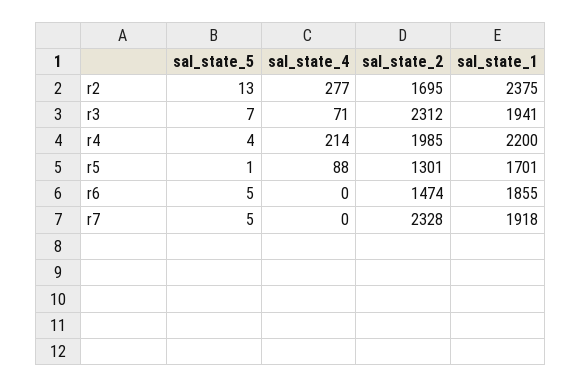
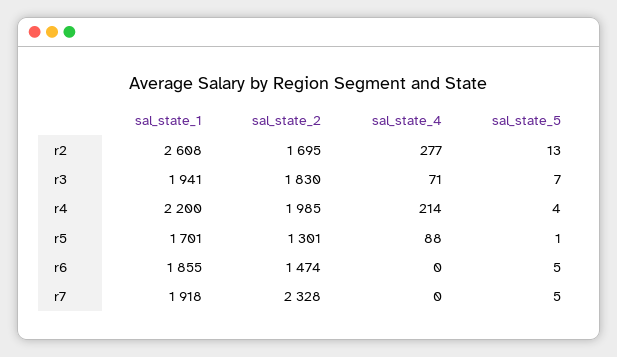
  {
    "sal_state_5": {
      "r2": 13,
      "r3": 7,
      "r4": 4,
      "r5": 1,
      "r6": 5,
      "r7": 5
    },
    "sal_state_4": {
      "r2": 277,
      "r3": 71,
      "r4": 214,
      "r5": 88,
      "r6": 0,
      "r7": 0
    },
    "sal_state_2": {
      "r2": 1695,
-     "r3": 2312,
+     "r3": 1830,
      "r4": 1985,
      "r5": 1301,
      "r6": 1474,
      "r7": 2328
    },
    "sal_state_1": {
-     "r2": 2375,
+     "r2": 2608,
      "r3": 1941,
      "r4": 2200,
      "r5": 1701,
      "r6": 1855,
      "r7": 1918
    }
  }

